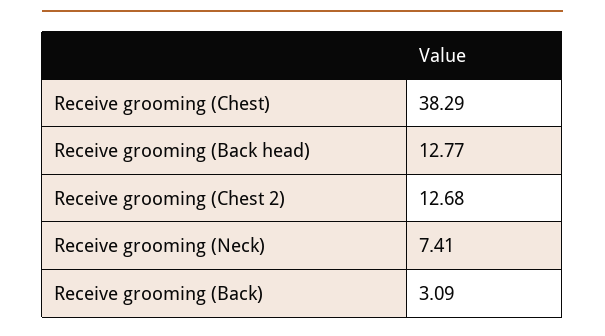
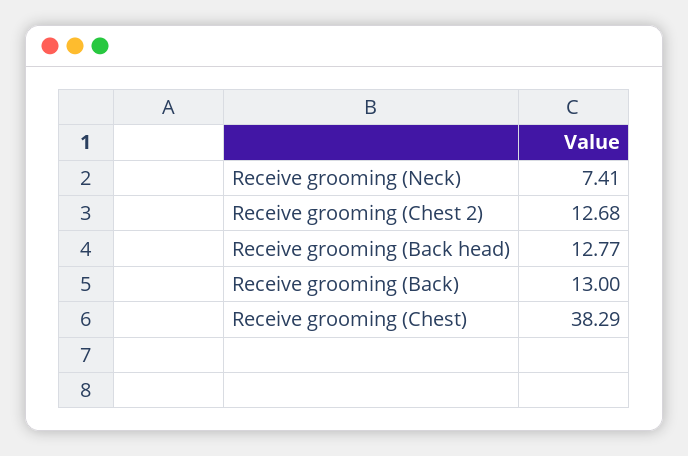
  {
    "Receive grooming (Chest)": 38.29,
    "Receive grooming (Back head)": 12.77,
    "Receive grooming (Chest 2)": 12.68,
    "Receive grooming (Neck)": 7.41,
-   "Receive grooming (Back)": 3.09
+   "Receive grooming (Back)": 13
  }

